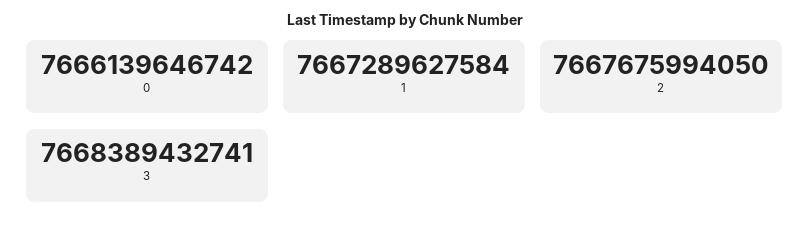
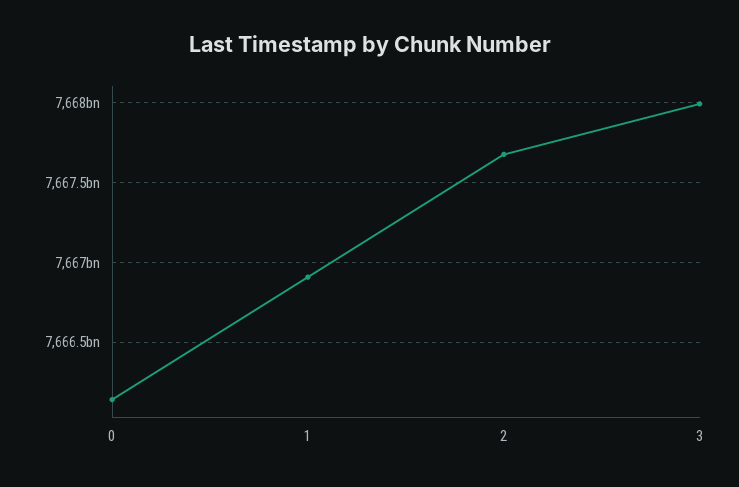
  {
    "0": 7666139646742,
-   "1": 7667289627584,
+   "1": 7666900000000,
    "2": 7667675994050,
-   "3": 7668389432741
+   "3": 7668000000000
  }

